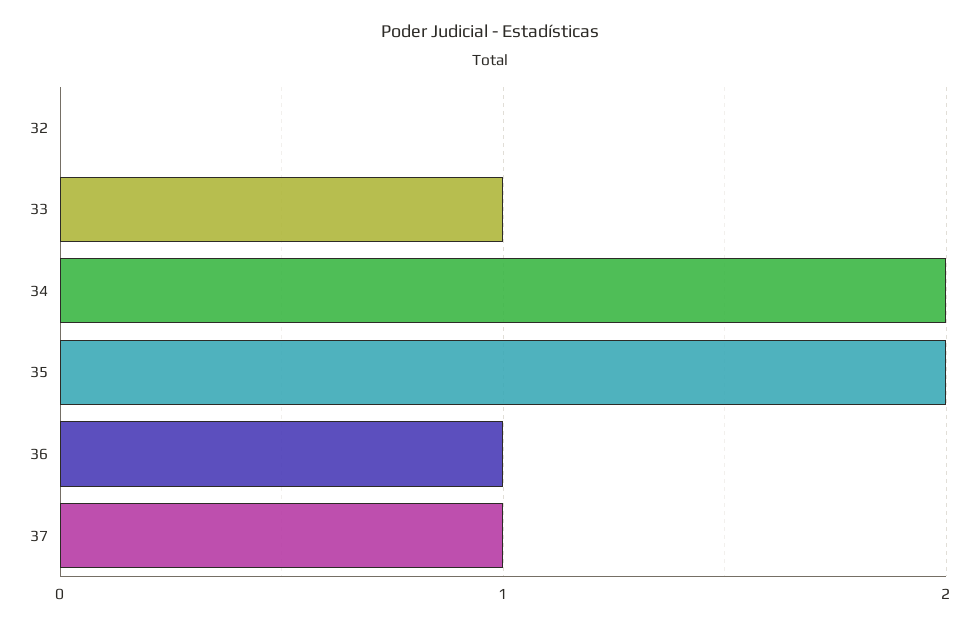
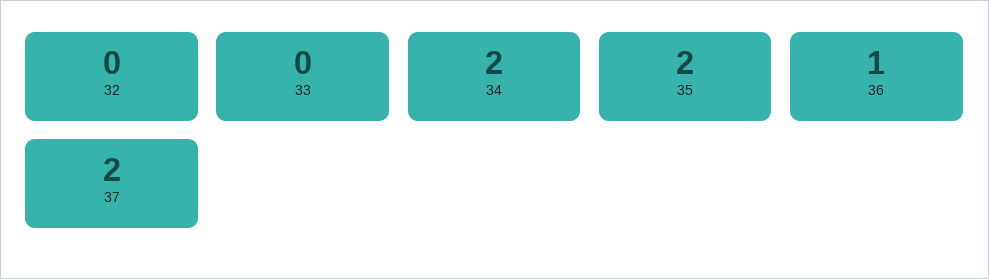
  {
    "32": 0,
-   "33": 1,
+   "33": 0,
    "34": 2,
    "35": 2,
    "36": 1,
-   "37": 1
+   "37": 2
  }

